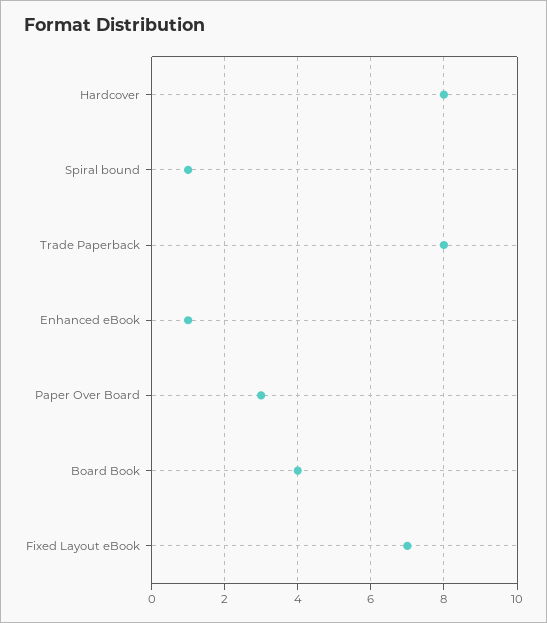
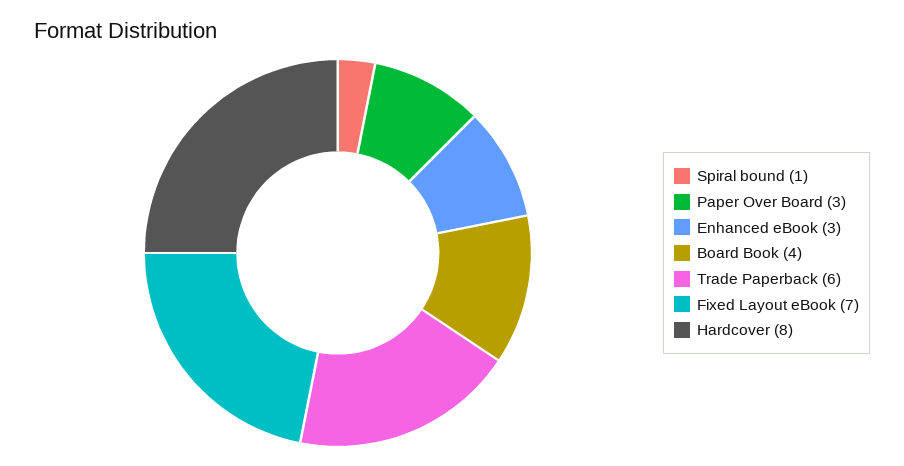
  {
    "Hardcover": 8,
    "Spiral bound": 1,
-   "Trade Paperback": 8,
+   "Trade Paperback": 6,
-   "Enhanced eBook": 1,
+   "Enhanced eBook": 3,
    "Paper Over Board": 3,
    "Board Book": 4,
    "Fixed Layout eBook": 7
  }

